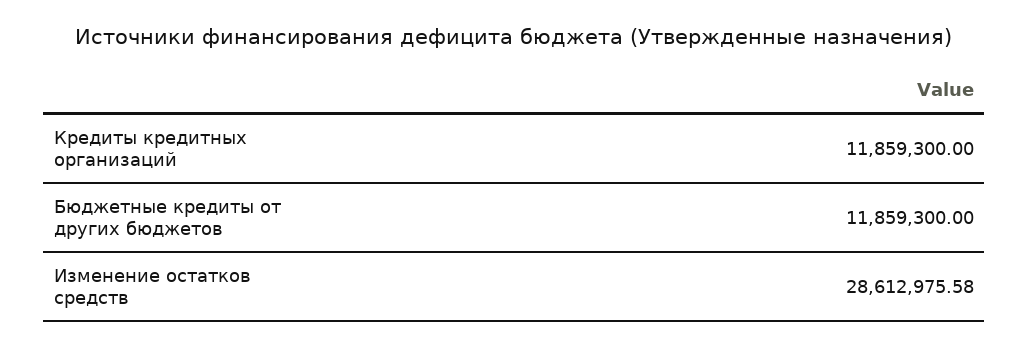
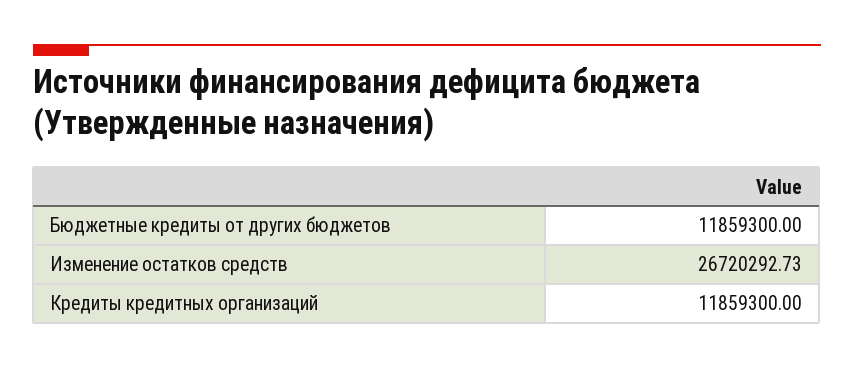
  {
    "Кредиты кредитных организаций": 11859300,
    "Бюджетные кредиты от других бюджетов": 11859300,
-   "Изменение остатков средств": 28612975.58
+   "Изменение остатков средств": 26720292.73
  }

